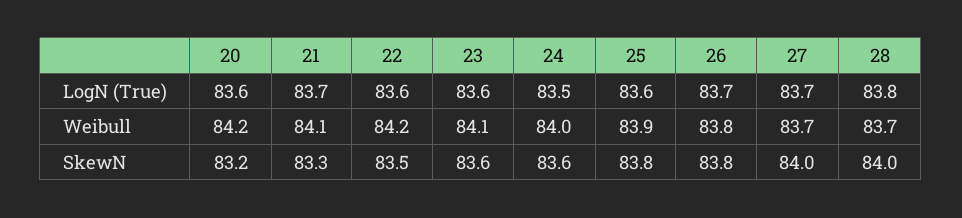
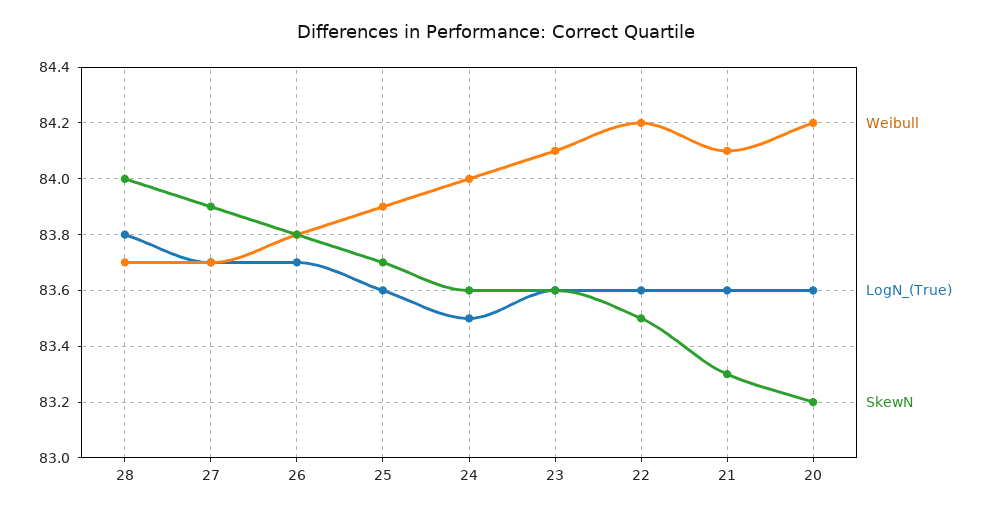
  {
    "LogN (True)": {
      "20": 83.6,
-     "21": 83.7,
+     "21": 83.6,
      "22": 83.6,
      "23": 83.6,
      "24": 83.5,
      "25": 83.6,
      "26": 83.7,
      "27": 83.7,
      "28": 83.8
    },
    "Weibull": {
      "20": 84.2,
      "21": 84.1,
      "22": 84.2,
      "23": 84.1,
      "24": 84,
      "25": 83.9,
      "26": 83.8,
      "27": 83.7,
      "28": 83.7
    },
    "SkewN": {
      "20": 83.2,
      "21": 83.3,
      "22": 83.5,
      "23": 83.6,
      "24": 83.6,
-     "25": 83.8,
+     "25": 83.7,
      "26": 83.8,
-     "27": 84,
+     "27": 83.9,
      "28": 84
    }
  }

